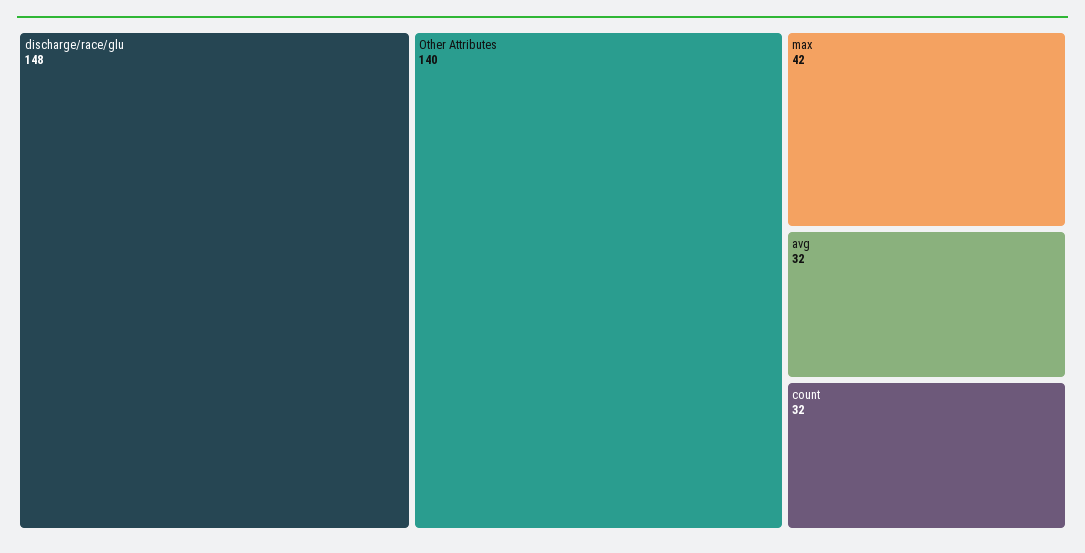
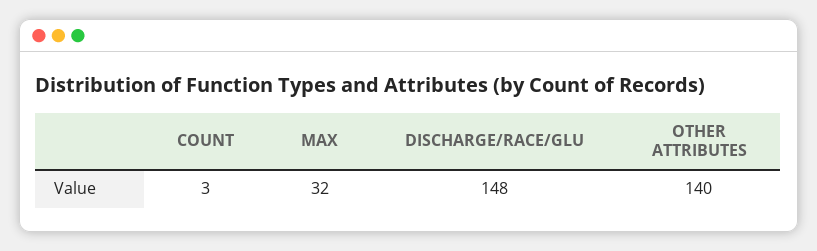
  {
    "discharge/race/glu": 148,
    "Other Attributes": 140,
-   "max": 42,
+   "max": 32,
-   "avg": 32,
-   "count": 32
+   "count": 3
  }

